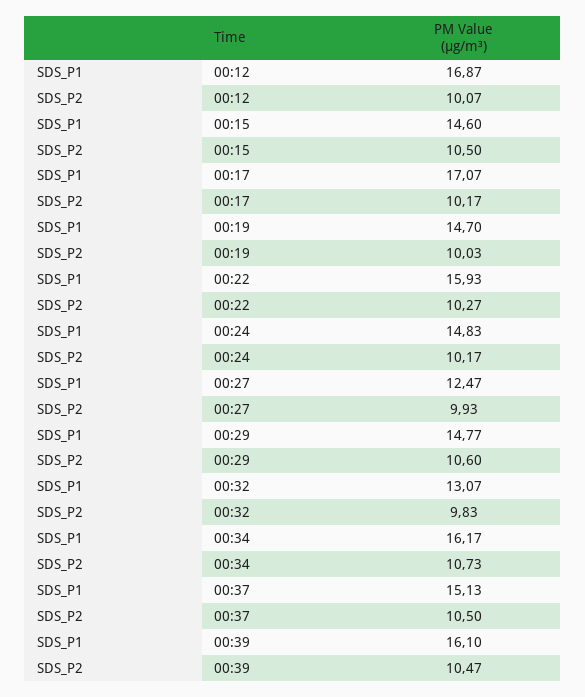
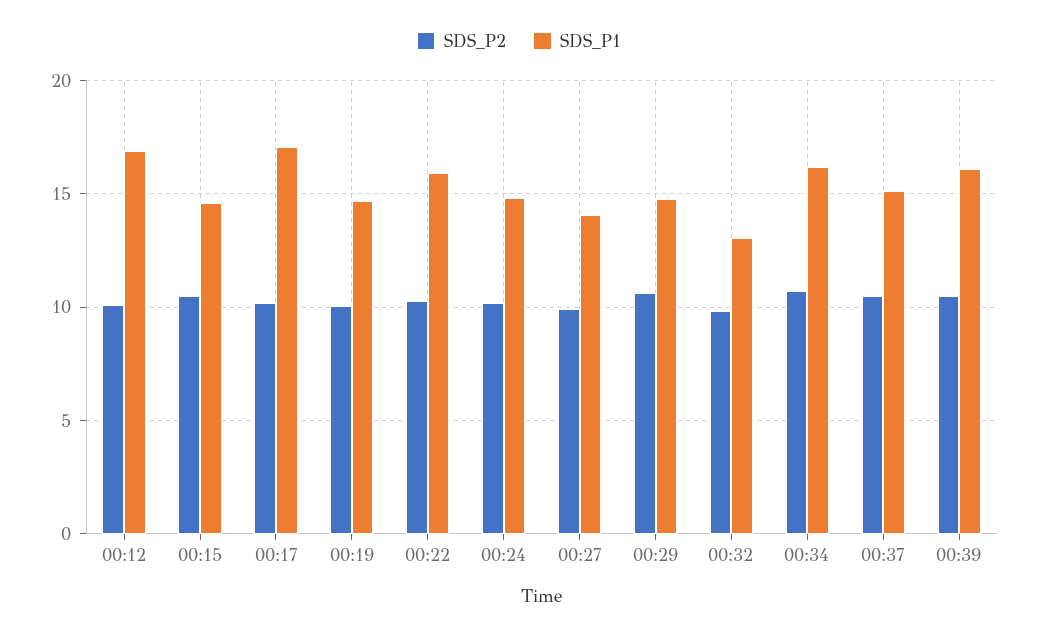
  {
    "SDS_P1": {
      "00:12": 16.87,
      "00:15": 14.6,
      "00:17": 17.07,
      "00:19": 14.7,
      "00:22": 15.93,
      "00:24": 14.83,
-     "00:27": 12.47,
+     "00:27": 14,
      "00:29": 14.77,
      "00:32": 13.07,
      "00:34": 16.17,
      "00:37": 15.13,
      "00:39": 16.1
    },
    "SDS_P2": {
      "00:12": 10.07,
      "00:15": 10.5,
      "00:17": 10.17,
      "00:19": 10.03,
      "00:22": 10.27,
      "00:24": 10.17,
      "00:27": 9.93,
      "00:29": 10.6,
      "00:32": 9.83,
      "00:34": 10.73,
      "00:37": 10.5,
      "00:39": 10.47
    }
  }

